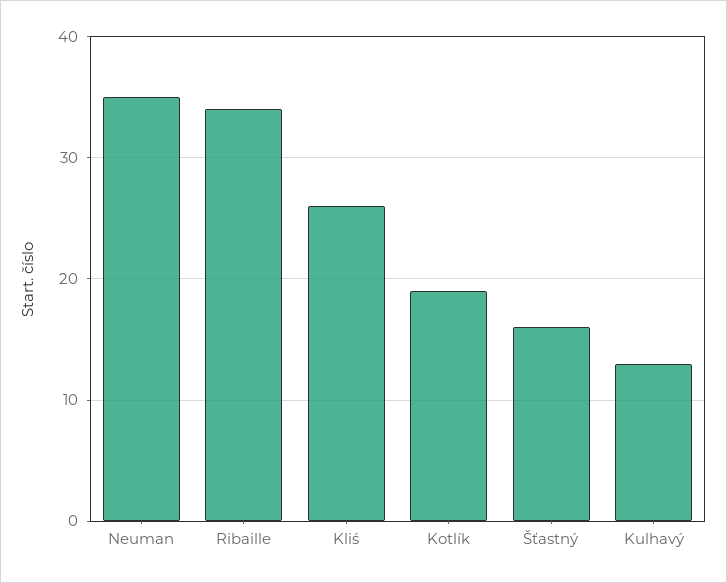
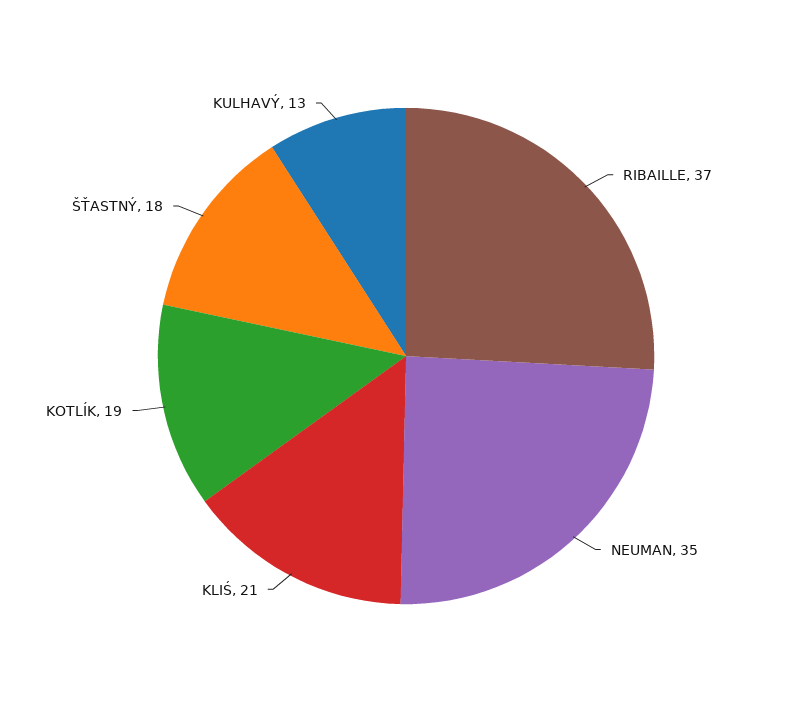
  {
    "Neuman": 35,
-   "Ribaille": 34,
+   "Ribaille": 37,
-   "Kliś": 26,
+   "Kliś": 21,
    "Kotlík": 19,
-   "Šťastný": 16,
+   "Šťastný": 18,
    "Kulhavý": 13
  }

